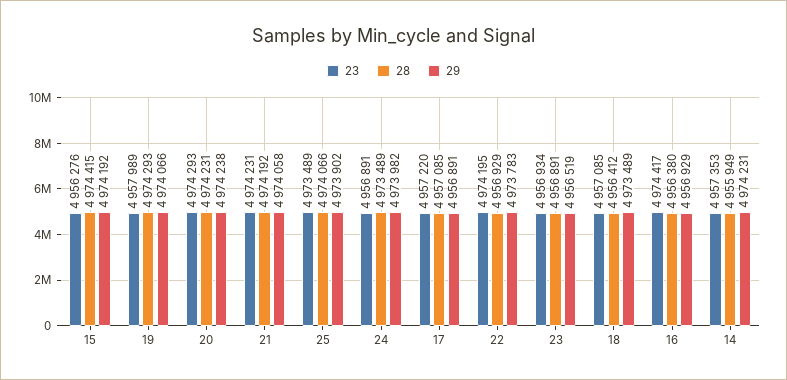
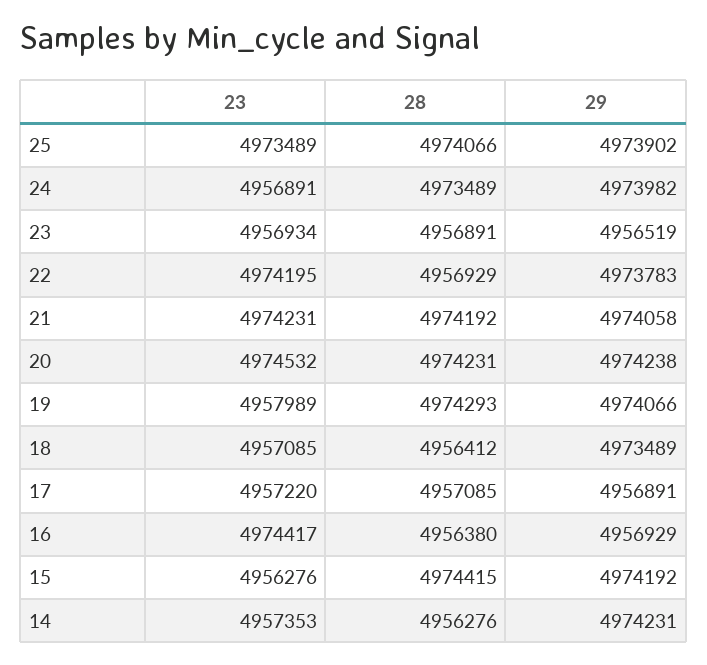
  {
    "23": {
      "15": 4956276,
      "19": 4957989,
-     "20": 4974293,
+     "20": 4974532,
      "21": 4974231,
      "25": 4973489,
      "24": 4956891,
      "17": 4957220,
      "22": 4974195,
      "23": 4956934,
      "18": 4957085,
      "16": 4974417,
      "14": 4957353
    },
    "28": {
      "15": 4974415,
      "19": 4974293,
      "20": 4974231,
      "21": 4974192,
      "25": 4974066,
      "24": 4973489,
      "17": 4957085,
      "22": 4956929,
      "23": 4956891,
      "18": 4956412,
      "16": 4956380,
-     "14": 4955949
+     "14": 4956276
    },
    "29": {
      "15": 4974192,
      "19": 4974066,
      "20": 4974238,
      "21": 4974058,
      "25": 4973902,
      "24": 4973982,
      "17": 4956891,
      "22": 4973783,
      "23": 4956519,
      "18": 4973489,
      "16": 4956929,
      "14": 4974231
    }
  }

